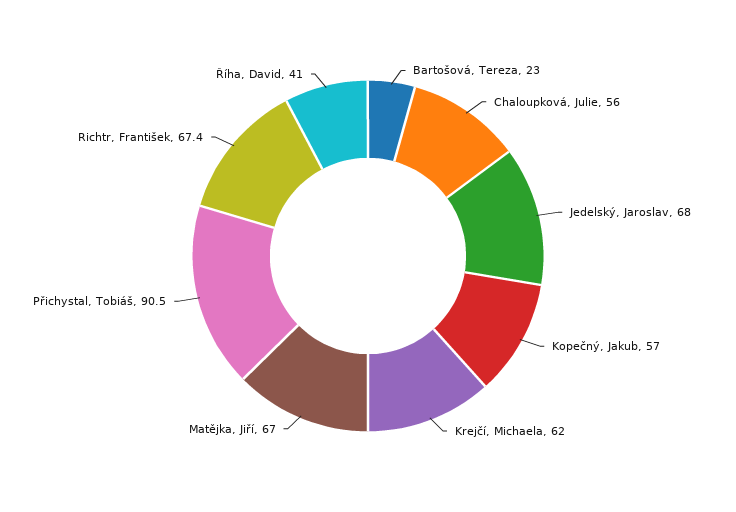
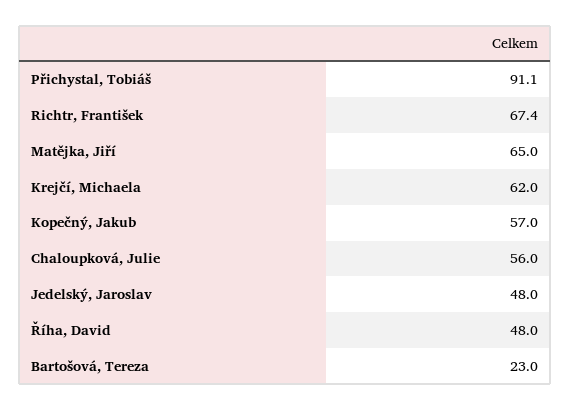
  {
    "Bartošová, Tereza": 23,
    "Chaloupková, Julie": 56,
-   "Jedelský, Jaroslav": 68,
+   "Jedelský, Jaroslav": 48,
    "Kopečný, Jakub": 57,
    "Krejčí, Michaela": 62,
-   "Matějka, Jiří": 67,
+   "Matějka, Jiří": 65,
-   "Přichystal, Tobiáš": 90.5,
+   "Přichystal, Tobiáš": 91.1,
    "Richtr, František": 67.4,
-   "Říha, David": 41
+   "Říha, David": 48
  }

